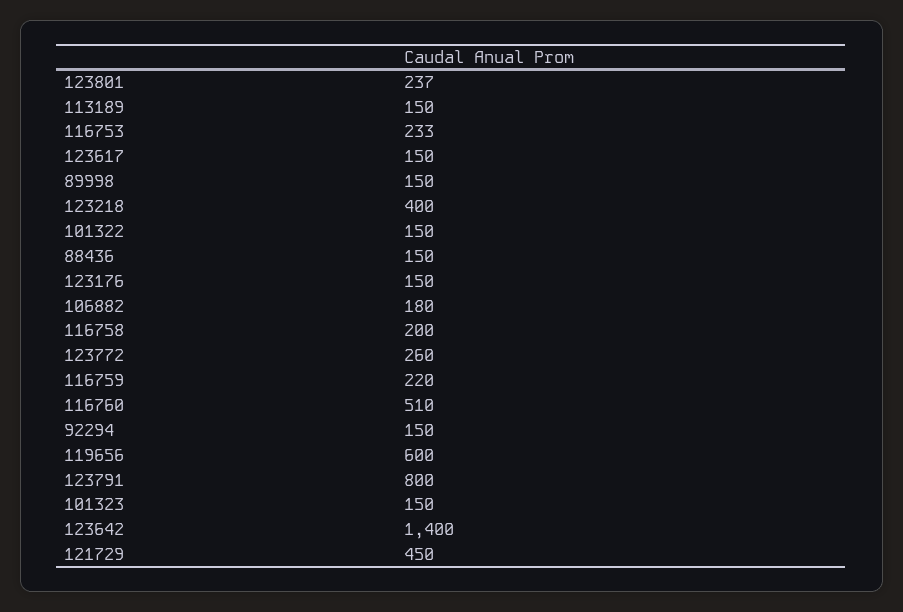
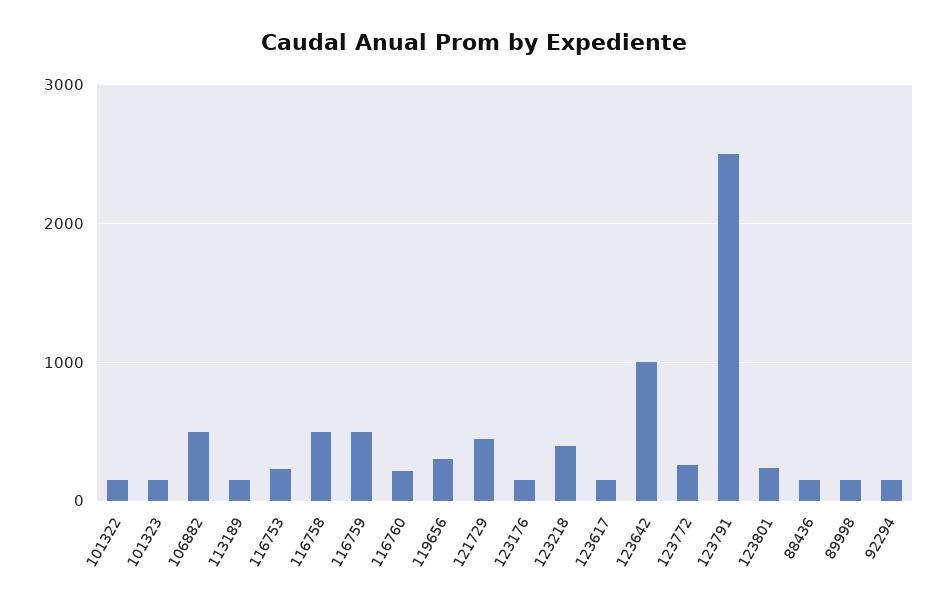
  {
    "123801": 237,
    "113189": 150,
    "116753": 233,
    "123617": 150,
    "89998": 150,
    "123218": 400,
    "101322": 150,
    "88436": 150,
    "123176": 150,
-   "106882": 180,
+   "106882": 500,
-   "116758": 200,
+   "116758": 500,
    "123772": 260,
-   "116759": 220,
+   "116759": 500,
-   "116760": 510,
+   "116760": 200,
    "92294": 150,
-   "119656": 600,
+   "119656": 300,
-   "123791": 800,
+   "123791": 2500,
    "101323": 150,
-   "123642": 1400,
+   "123642": 1000,
    "121729": 450
  }

